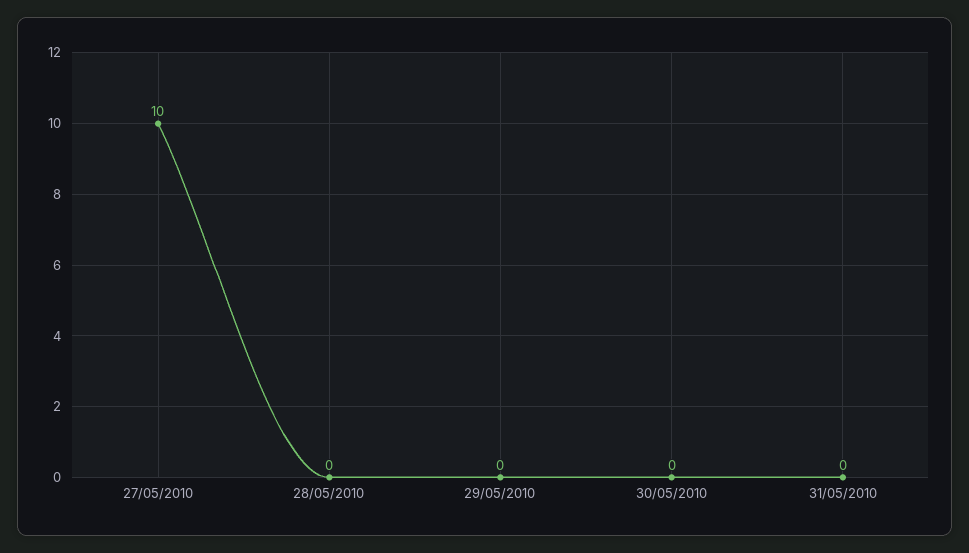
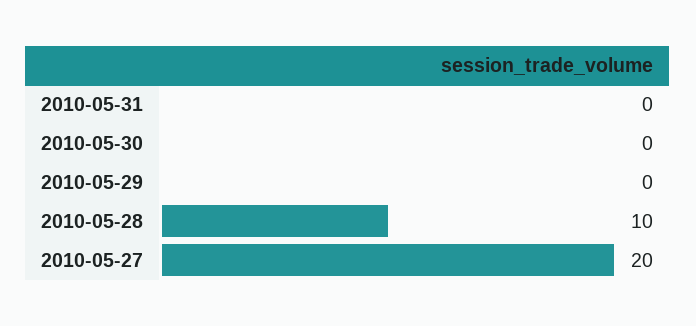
  {
-   "27/05/2010": 10,
+   "27/05/2010": 20,
-   "28/05/2010": 0,
+   "28/05/2010": 10,
    "29/05/2010": 0,
    "30/05/2010": 0,
    "31/05/2010": 0
  }

